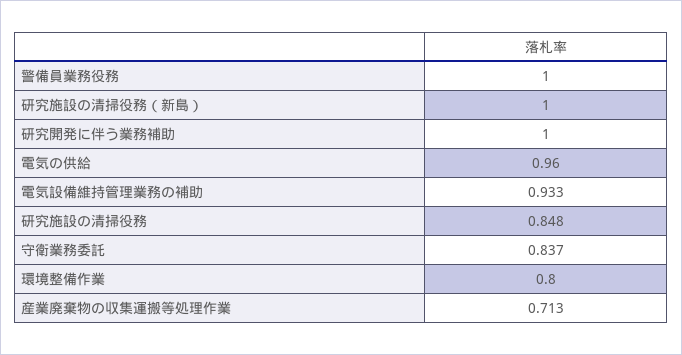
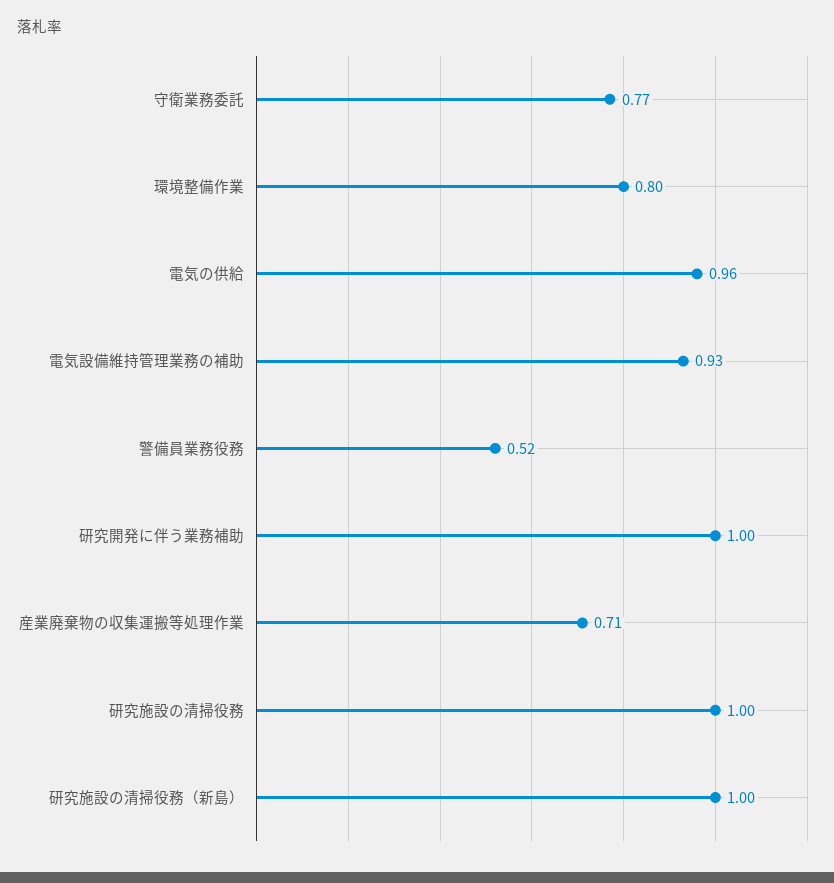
  {
-   "警備員業務役務": 1,
+   "警備員業務役務": 0.52,
    "研究施設の清掃役務（新島）": 1,
    "研究開発に伴う業務補助": 1,
    "電気の供給": 0.96,
    "電気設備維持管理業務の補助": 0.933,
-   "研究施設の清掃役務": 0.848,
+   "研究施設の清掃役務": 1,
-   "守衛業務委託": 0.837,
+   "守衛業務委託": 0.77,
    "環境整備作業": 0.8,
    "産業廃棄物の収集運搬等処理作業": 0.713
  }

